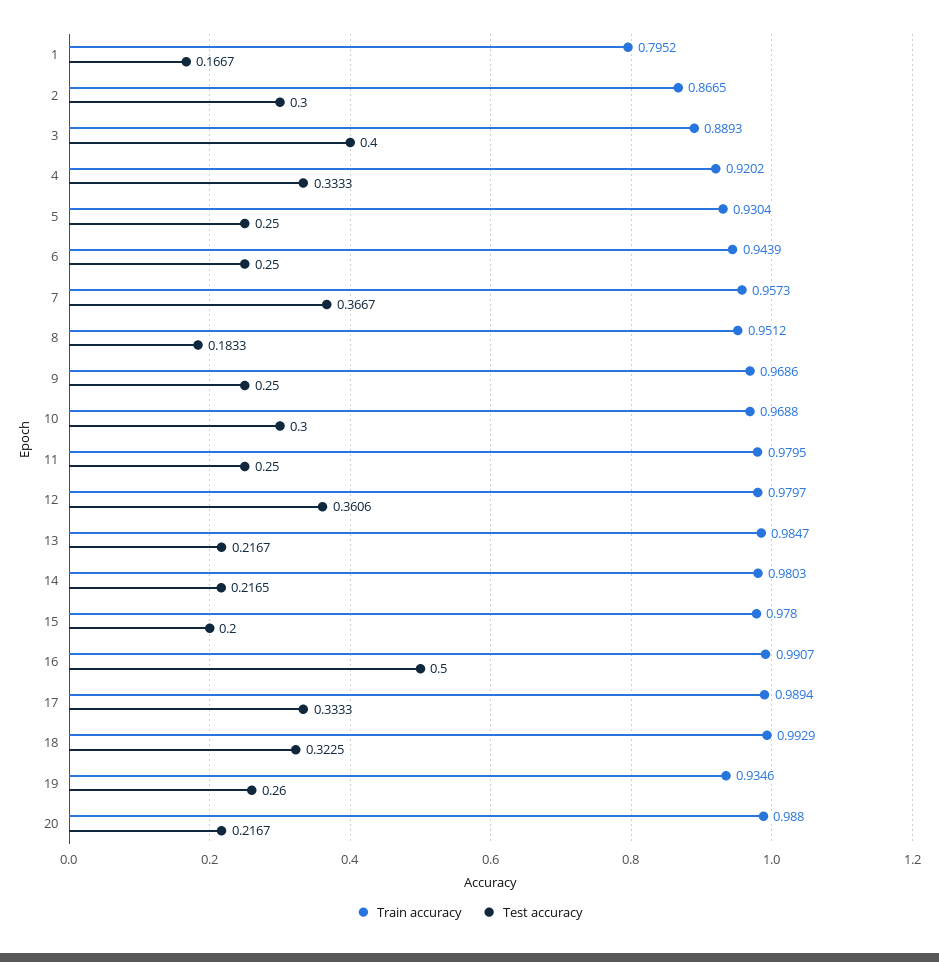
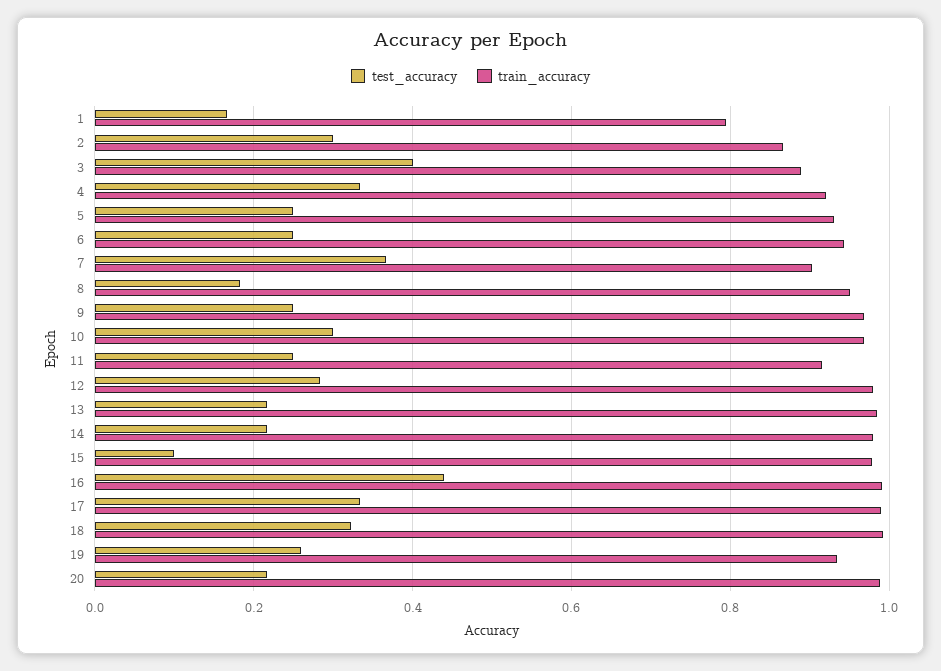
  {
    "Train accuracy": {
      "1": 0.7952,
      "2": 0.8665,
      "3": 0.8893,
      "4": 0.9202,
      "5": 0.9304,
      "6": 0.9439,
-     "7": 0.9573,
+     "7": 0.9,
      "8": 0.9512,
      "9": 0.9686,
      "10": 0.9688,
-     "11": 0.9795,
+     "11": 0.92,
      "12": 0.9797,
      "13": 0.9847,
      "14": 0.9803,
      "15": 0.978,
      "16": 0.9907,
      "17": 0.9894,
      "18": 0.9929,
      "19": 0.9346,
      "20": 0.988
    },
    "Test accuracy": {
      "1": 0.1667,
      "2": 0.3,
      "3": 0.4,
      "4": 0.3333,
      "5": 0.25,
      "6": 0.25,
      "7": 0.3667,
      "8": 0.1833,
      "9": 0.25,
      "10": 0.3,
      "11": 0.25,
-     "12": 0.3606,
+     "12": 0.28,
      "13": 0.2167,
      "14": 0.2165,
-     "15": 0.2,
+     "15": 0.1,
-     "16": 0.5,
+     "16": 0.44,
      "17": 0.3333,
      "18": 0.3225,
      "19": 0.26,
      "20": 0.2167
    }
  }

